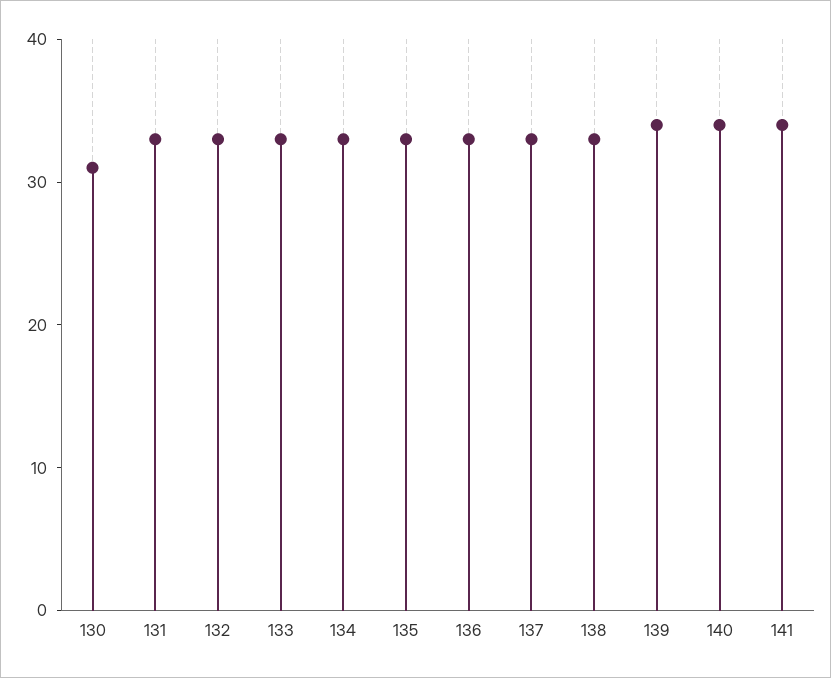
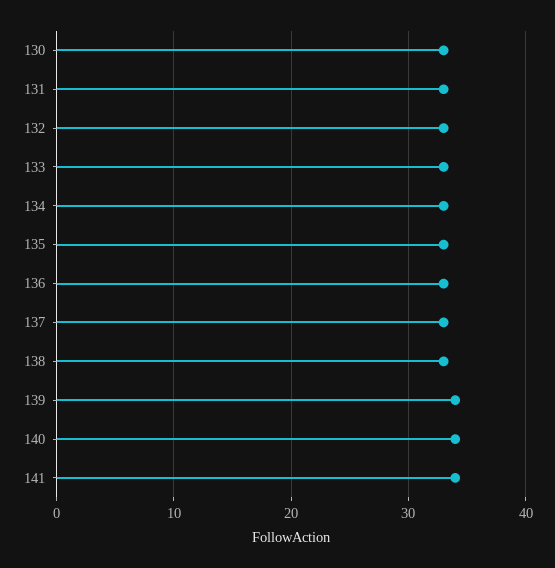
  {
-   "130": 31,
+   "130": 33,
    "131": 33,
    "132": 33,
    "133": 33,
    "134": 33,
    "135": 33,
    "136": 33,
    "137": 33,
    "138": 33,
    "139": 34,
    "140": 34,
    "141": 34
  }

